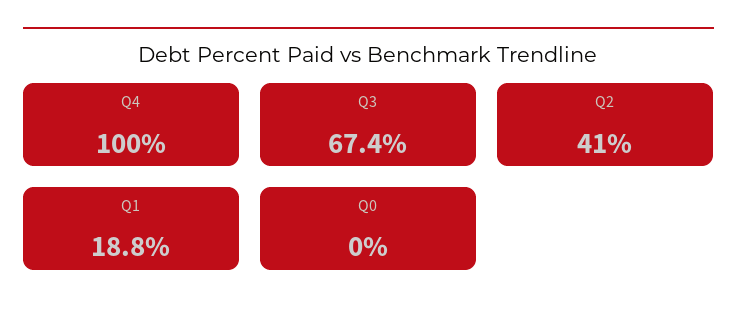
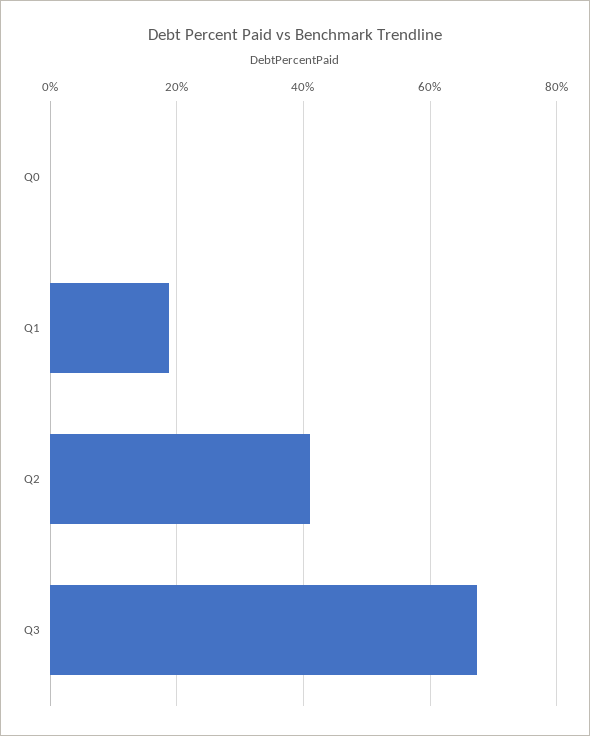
  {
-   "Q4": 100,
    "Q3": 67.4,
    "Q2": 41,
    "Q1": 18.8,
    "Q0": 0
  }

